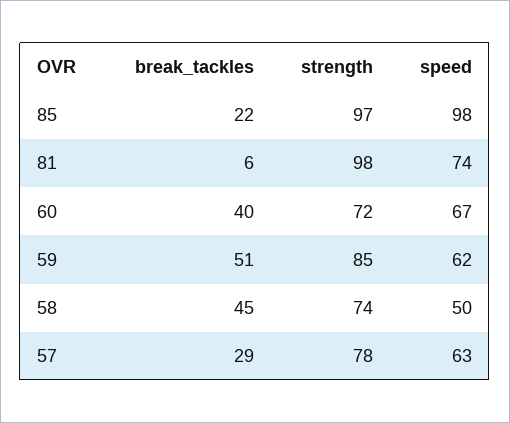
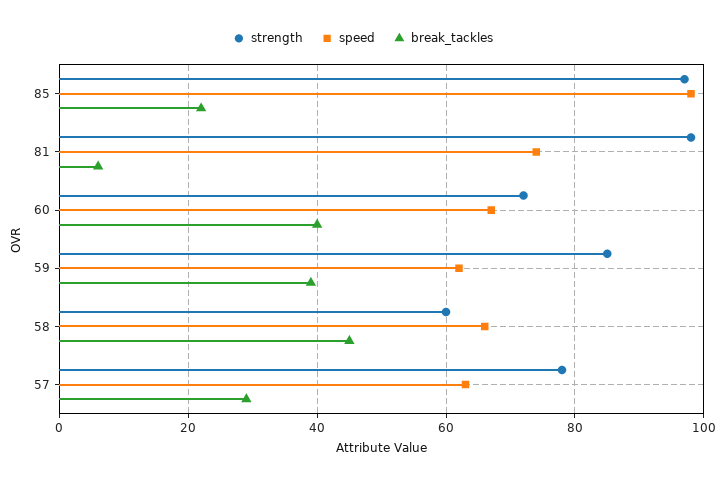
  {
    "break_tackles": {
      "85": 22,
      "81": 6,
      "60": 40,
-     "59": 51,
+     "59": 40,
      "58": 45,
      "57": 29
    },
    "strength": {
      "85": 97,
      "81": 98,
      "60": 72,
      "59": 85,
-     "58": 74,
+     "58": 60,
      "57": 78
    },
    "speed": {
      "85": 98,
      "81": 74,
      "60": 67,
      "59": 62,
-     "58": 50,
+     "58": 65,
      "57": 63
    }
  }

